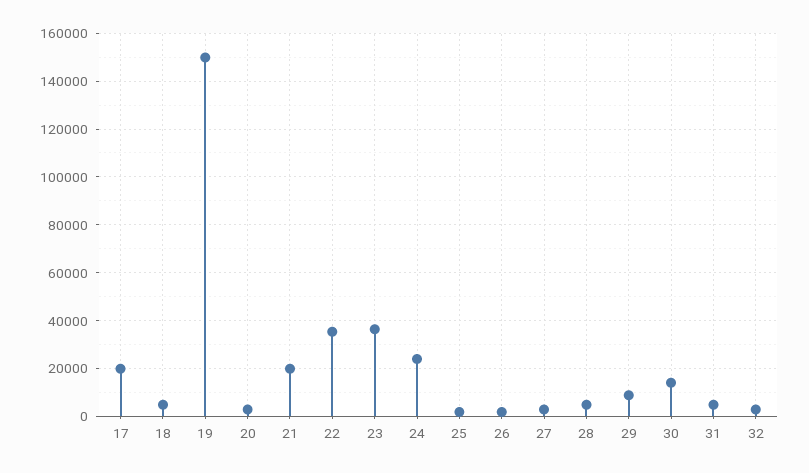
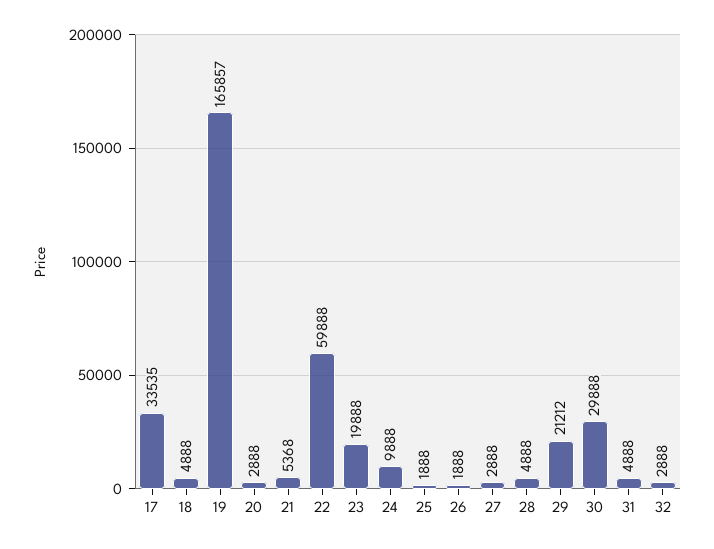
  {
-   "17": 20000,
+   "17": 33535,
    "18": 4888,
-   "19": 150000,
+   "19": 165857,
    "20": 2888,
-   "21": 20000,
+   "21": 5368,
-   "22": 35000,
+   "22": 59888,
-   "23": 35000,
+   "23": 19888,
-   "24": 25000,
+   "24": 9888,
    "25": 1888,
    "26": 1888,
    "27": 2888,
    "28": 4888,
-   "29": 10000,
+   "29": 21212,
-   "30": 15000,
+   "30": 29888,
    "31": 4888,
    "32": 2888
  }

